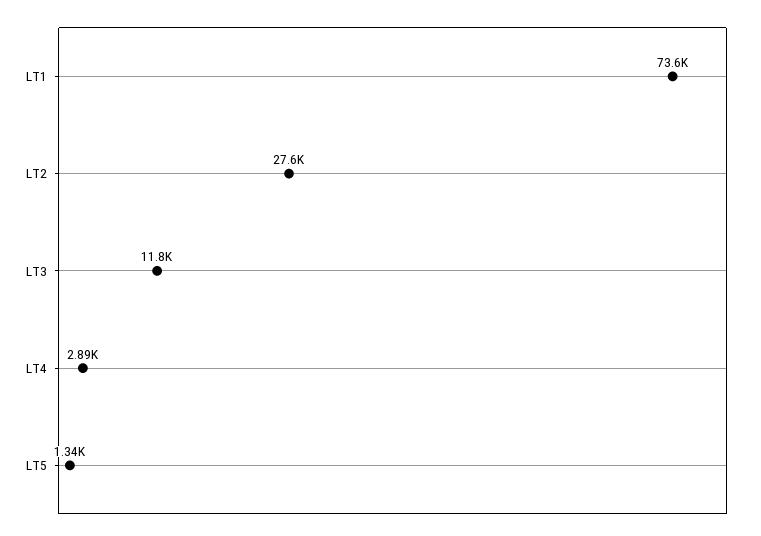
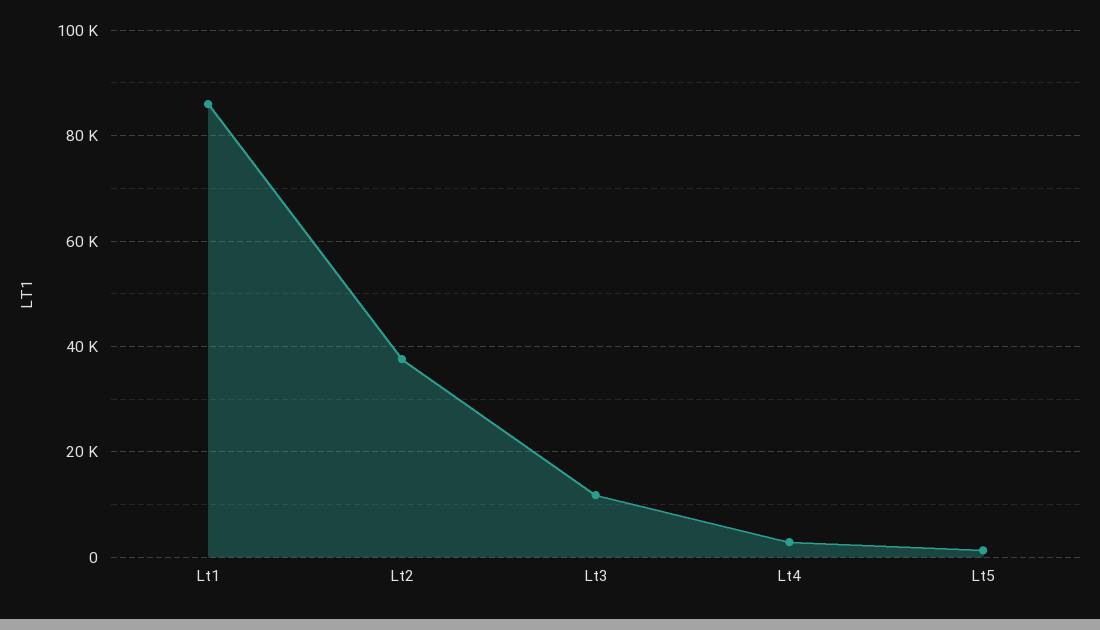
  {
-   "LT1": 73600,
+   "LT1": 86000,
-   "LT2": 27600,
+   "LT2": 38000,
    "LT3": 11800,
    "LT4": 2890,
    "LT5": 1340
  }

